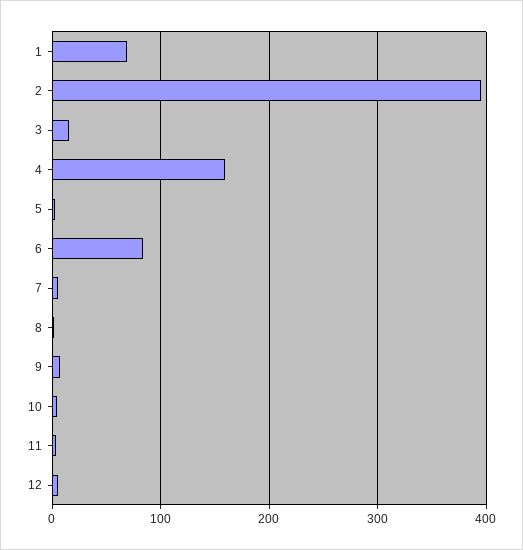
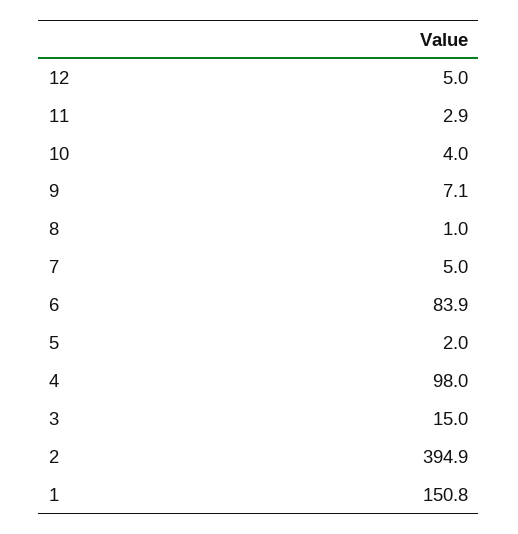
  {
-   "1": 70,
+   "1": 150.8,
    "2": 394.9,
    "3": 15,
-   "4": 160,
+   "4": 98,
    "5": 2,
    "6": 83.9,
    "7": 5,
    "8": 1,
    "9": 7.1,
    "10": 4,
    "11": 2.9,
    "12": 5
  }

